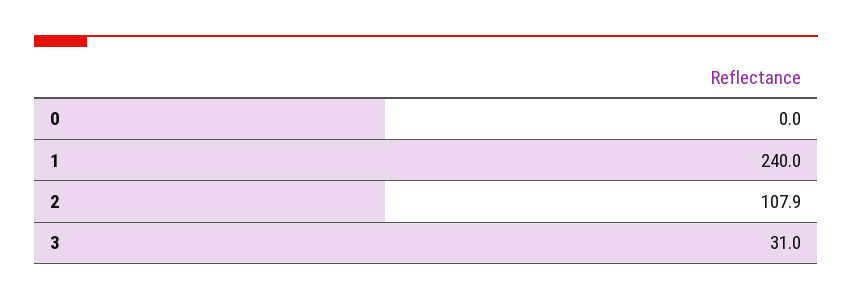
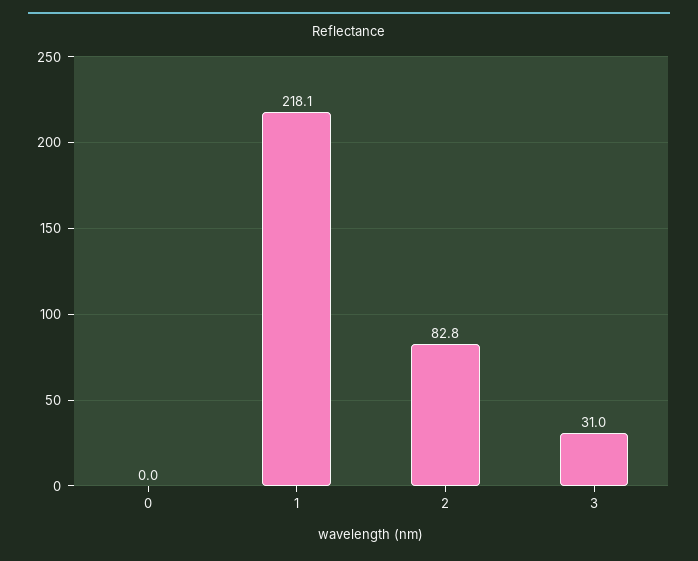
  {
    "0": 0,
-   "1": 240,
+   "1": 218.1,
-   "2": 107.9,
+   "2": 82.8,
    "3": 31
  }

